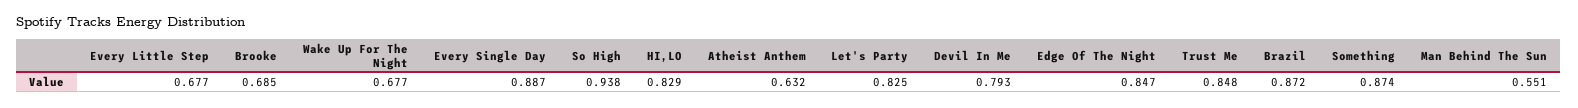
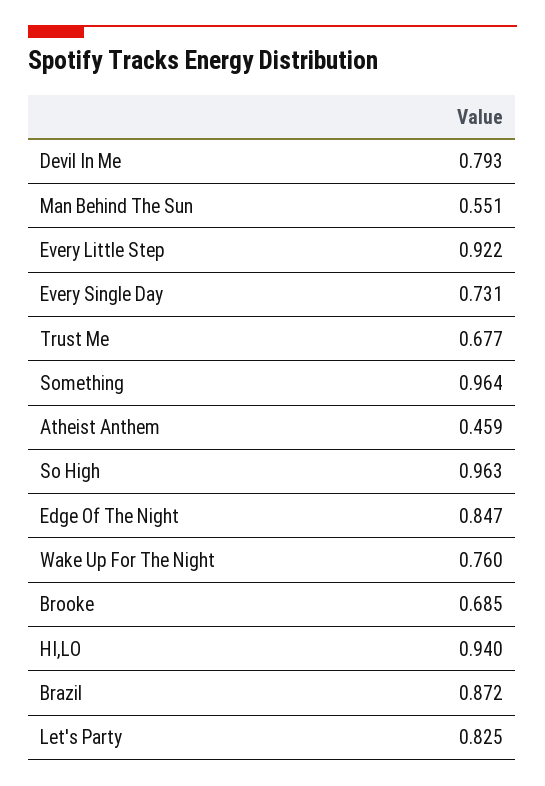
  {
-   "Every Little Step": 0.677,
+   "Every Little Step": 0.922,
    "Brooke": 0.685,
-   "Wake Up For The Night": 0.677,
+   "Wake Up For The Night": 0.76,
-   "Every Single Day": 0.887,
+   "Every Single Day": 0.731,
-   "So High": 0.938,
+   "So High": 0.963,
-   "HI,LO": 0.829,
+   "HI,LO": 0.94,
-   "Atheist Anthem": 0.632,
+   "Atheist Anthem": 0.459,
    "Let's Party": 0.825,
    "Devil In Me": 0.793,
    "Edge Of The Night": 0.847,
-   "Trust Me": 0.848,
+   "Trust Me": 0.677,
    "Brazil": 0.872,
-   "Something": 0.874,
+   "Something": 0.964,
    "Man Behind The Sun": 0.551
  }

